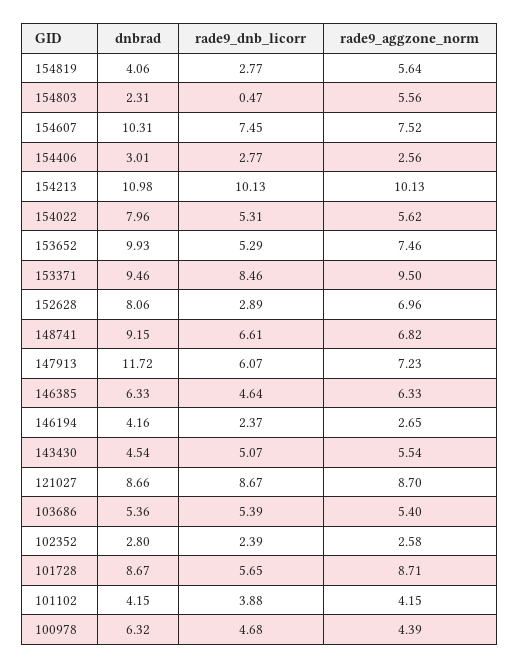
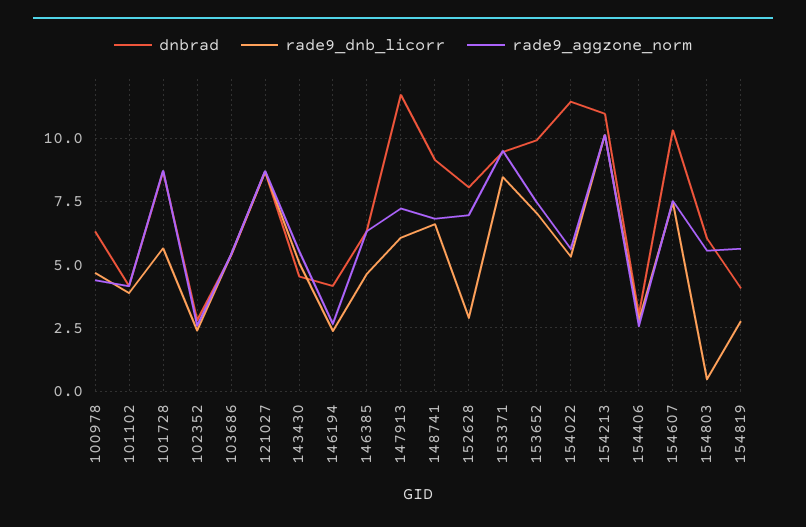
  {
    "dnbrad": {
      "154819": 4.06,
-     "154803": 2.31,
+     "154803": 6,
      "154607": 10.31,
      "154406": 3.01,
      "154213": 10.98,
-     "154022": 7.96,
+     "154022": 11.5,
      "153652": 9.93,
      "153371": 9.46,
      "152628": 8.06,
      "148741": 9.15,
      "147913": 11.72,
      "146385": 6.33,
      "146194": 4.16,
      "143430": 4.54,
      "121027": 8.66,
      "103686": 5.36,
      "102352": 2.8,
      "101728": 8.67,
      "101102": 4.15,
      "100978": 6.32
    },
    "rade9_dnb_licorr": {
      "154819": 2.77,
      "154803": 0.47,
      "154607": 7.45,
      "154406": 2.77,
      "154213": 10.13,
      "154022": 5.31,
-     "153652": 5.29,
+     "153652": 7,
      "153371": 8.46,
      "152628": 2.89,
      "148741": 6.61,
      "147913": 6.07,
      "146385": 4.64,
      "146194": 2.37,
      "143430": 5.07,
      "121027": 8.67,
      "103686": 5.39,
      "102352": 2.39,
      "101728": 5.65,
      "101102": 3.88,
      "100978": 4.68
    },
    "rade9_aggzone_norm": {
      "154819": 5.64,
      "154803": 5.56,
      "154607": 7.52,
      "154406": 2.56,
      "154213": 10.13,
      "154022": 5.62,
      "153652": 7.46,
      "153371": 9.5,
      "152628": 6.96,
      "148741": 6.82,
      "147913": 7.23,
      "146385": 6.33,
      "146194": 2.65,
      "143430": 5.54,
      "121027": 8.7,
      "103686": 5.4,
      "102352": 2.58,
      "101728": 8.71,
      "101102": 4.15,
      "100978": 4.39
    }
  }

